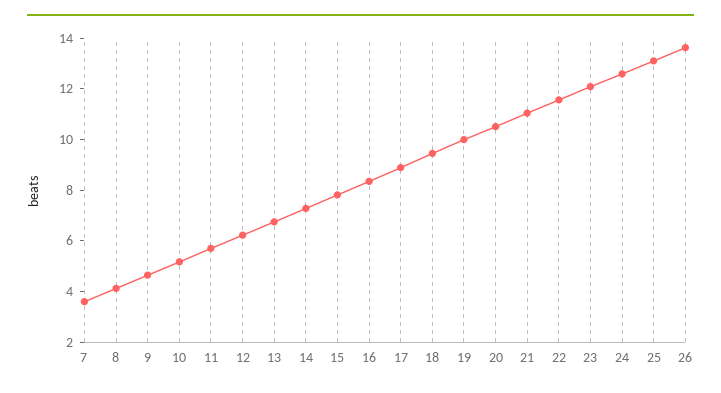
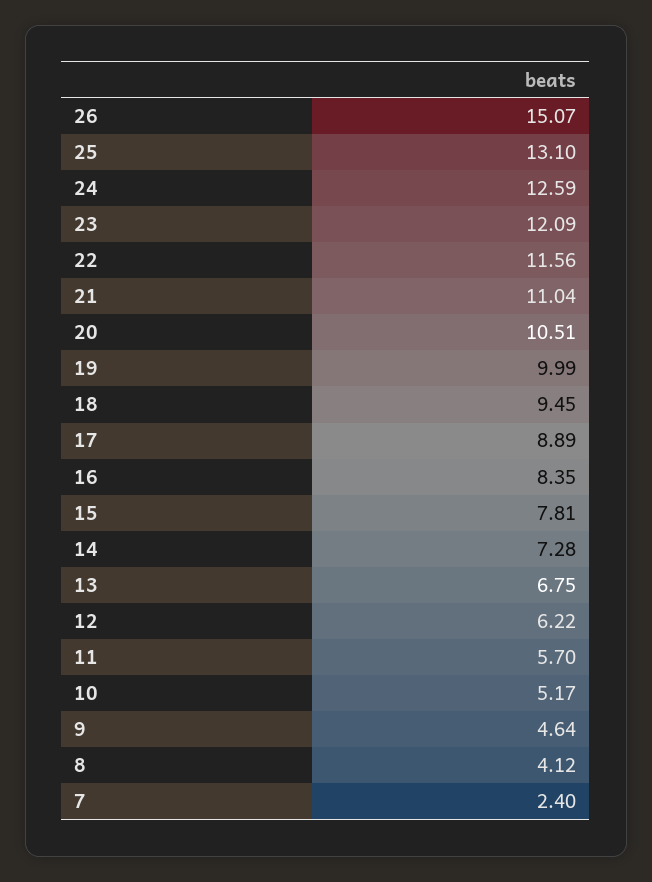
  {
-   "7": 3.5,
+   "7": 2.4,
    "8": 4.12,
    "9": 4.64,
    "10": 5.17,
    "11": 5.7,
    "12": 6.22,
    "13": 6.75,
    "14": 7.28,
    "15": 7.81,
    "16": 8.35,
    "17": 8.89,
    "18": 9.45,
    "19": 9.99,
    "20": 10.51,
    "21": 11.04,
    "22": 11.56,
    "23": 12.09,
    "24": 12.59,
    "25": 13.1,
-   "26": 13.5
+   "26": 15.07
  }

